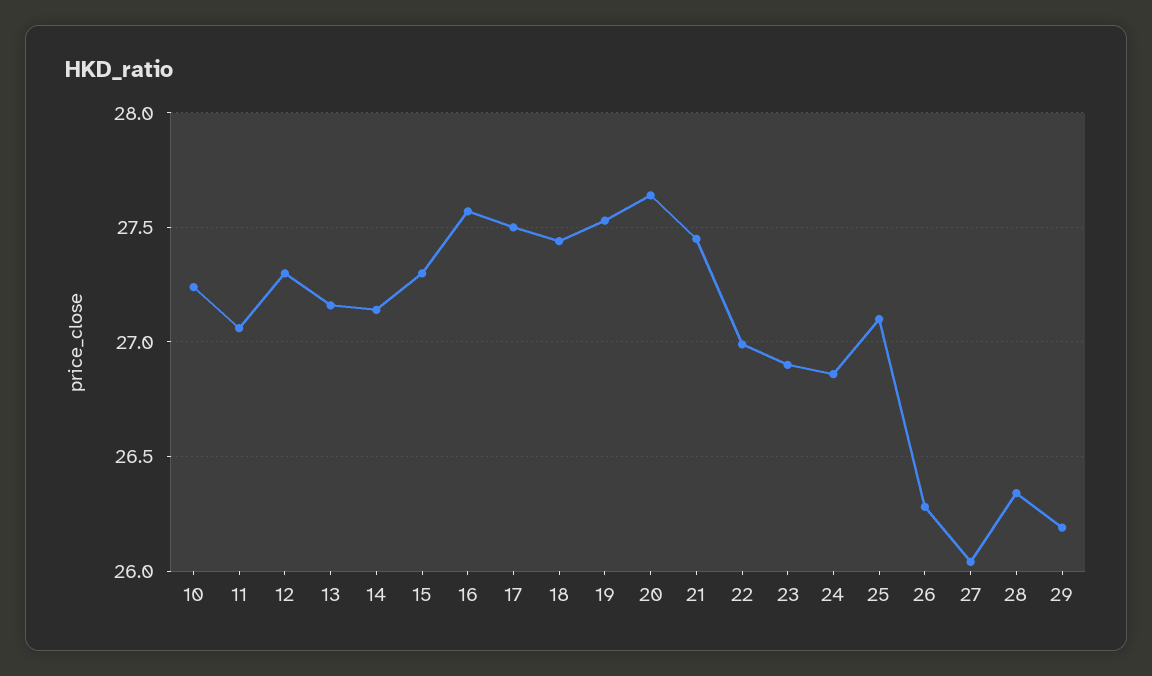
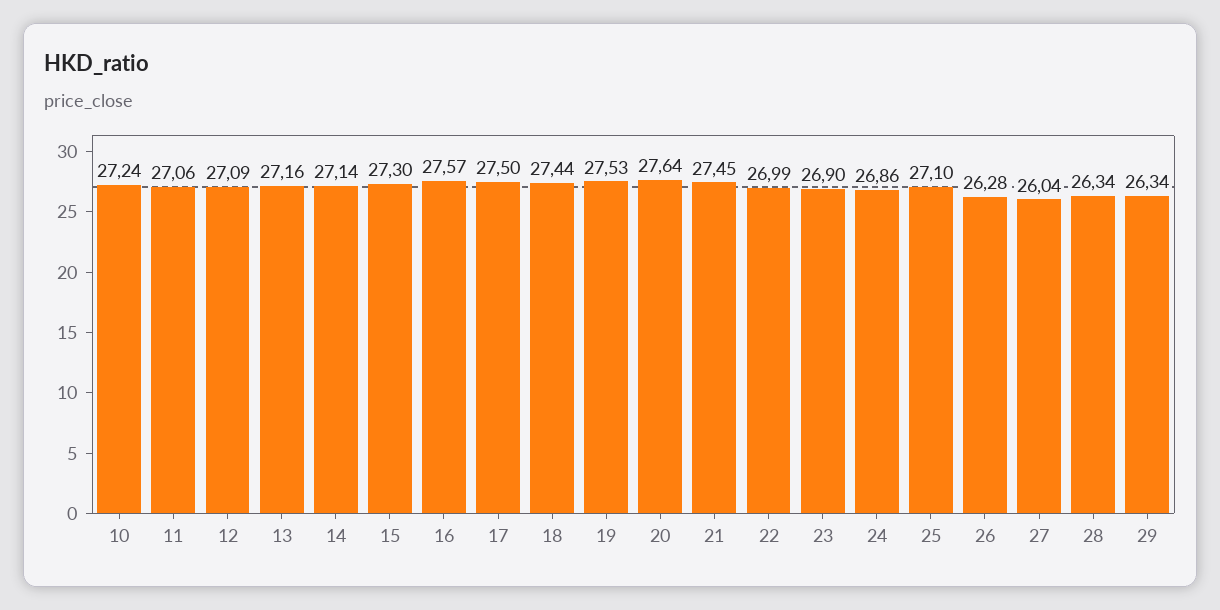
  {
    "10": 27.24,
    "11": 27.06,
-   "12": 27.3,
+   "12": 27.09,
    "13": 27.16,
    "14": 27.14,
    "15": 27.3,
    "16": 27.57,
    "17": 27.5,
    "18": 27.44,
    "19": 27.53,
    "20": 27.64,
    "21": 27.45,
    "22": 26.99,
    "23": 26.9,
    "24": 26.86,
    "25": 27.1,
    "26": 26.28,
    "27": 26.04,
    "28": 26.34,
-   "29": 26.2
+   "29": 26.34
  }

